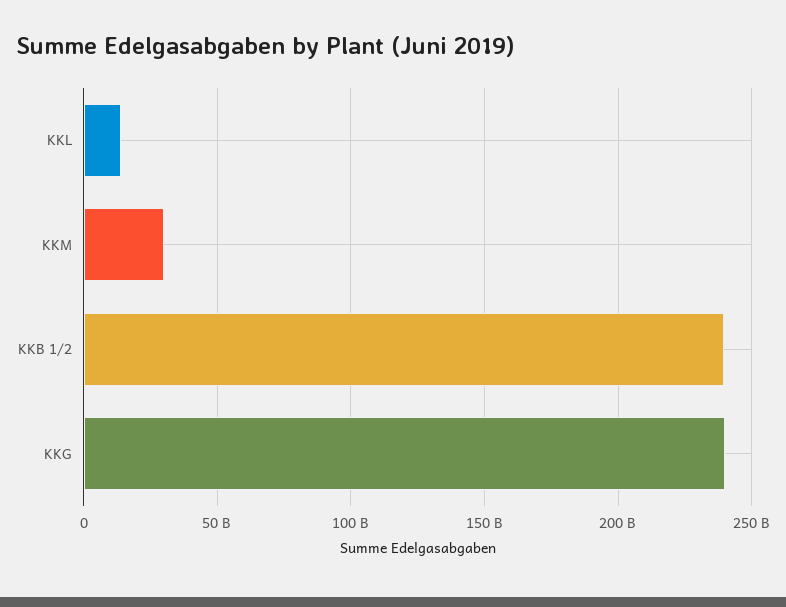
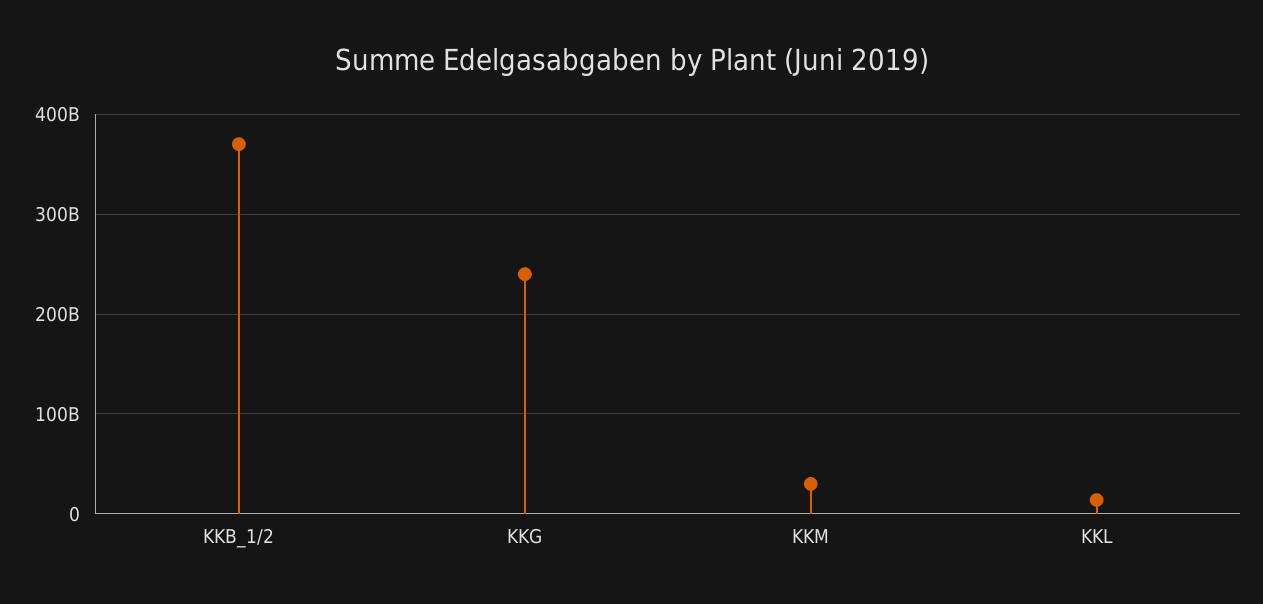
  {
    "KKL": 15000000000,
    "KKM": 30000000000,
-   "KKB 1/2": 240000000000,
+   "KKB 1/2": 370000000000,
    "KKG": 240000000000
  }

